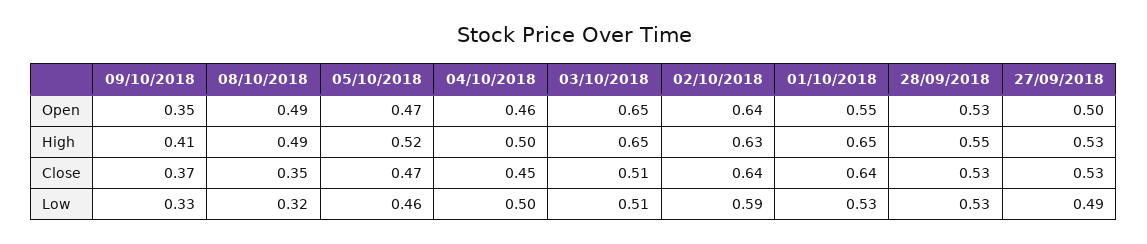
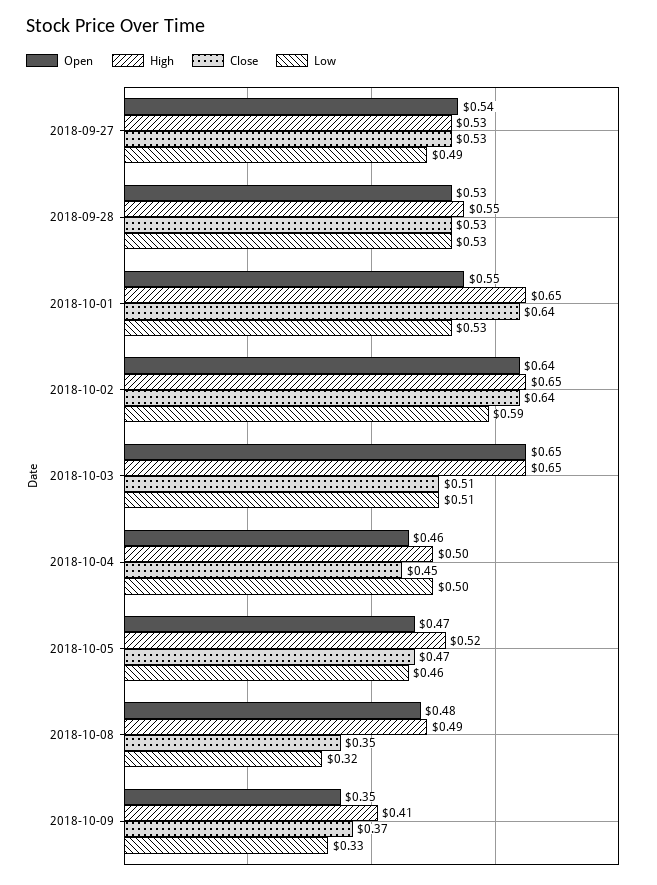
  {
    "Open": {
      "09/10/2018": 0.35,
-     "08/10/2018": 0.49,
+     "08/10/2018": 0.48,
      "05/10/2018": 0.47,
      "04/10/2018": 0.46,
      "03/10/2018": 0.65,
      "02/10/2018": 0.64,
      "01/10/2018": 0.55,
      "28/09/2018": 0.53,
-     "27/09/2018": 0.5
+     "27/09/2018": 0.54
    },
    "High": {
      "09/10/2018": 0.41,
      "08/10/2018": 0.49,
      "05/10/2018": 0.52,
      "04/10/2018": 0.5,
      "03/10/2018": 0.65,
-     "02/10/2018": 0.63,
+     "02/10/2018": 0.65,
      "01/10/2018": 0.65,
      "28/09/2018": 0.55,
      "27/09/2018": 0.53
    },
    "Close": {
      "09/10/2018": 0.37,
      "08/10/2018": 0.35,
      "05/10/2018": 0.47,
      "04/10/2018": 0.45,
      "03/10/2018": 0.51,
      "02/10/2018": 0.64,
      "01/10/2018": 0.64,
      "28/09/2018": 0.53,
      "27/09/2018": 0.53
    },
    "Low": {
      "09/10/2018": 0.33,
      "08/10/2018": 0.32,
      "05/10/2018": 0.46,
      "04/10/2018": 0.5,
      "03/10/2018": 0.51,
      "02/10/2018": 0.59,
      "01/10/2018": 0.53,
      "28/09/2018": 0.53,
      "27/09/2018": 0.49
    }
  }

